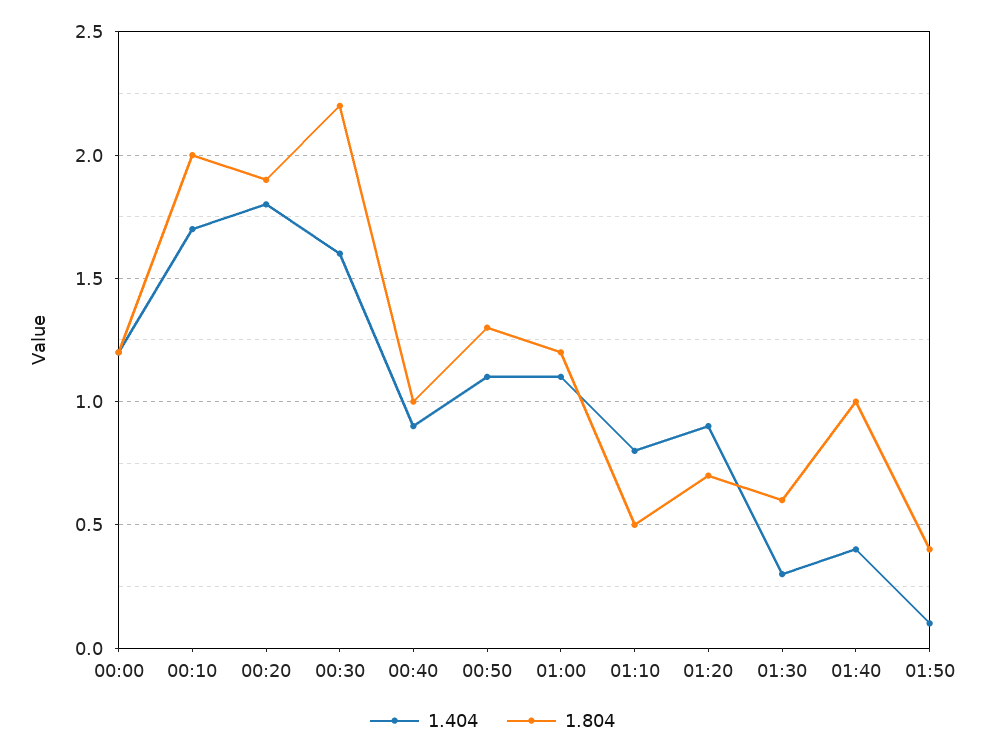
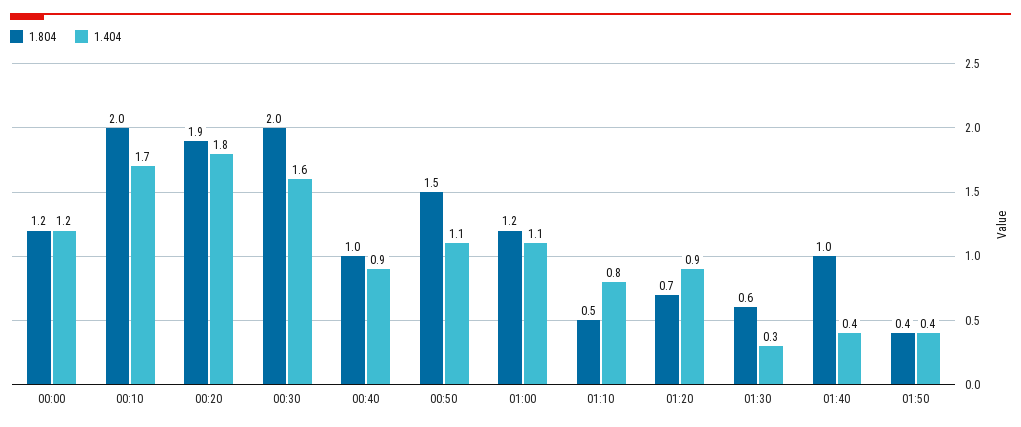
  {
    "1.404": {
      "00:00": 1.2,
      "00:10": 1.7,
      "00:20": 1.8,
      "00:30": 1.6,
      "00:40": 0.9,
      "00:50": 1.1,
      "01:00": 1.1,
      "01:10": 0.8,
      "01:20": 0.9,
      "01:30": 0.3,
      "01:40": 0.4,
-     "01:50": 0.1
+     "01:50": 0.4
    },
    "1.804": {
      "00:00": 1.2,
      "00:10": 2,
      "00:20": 1.9,
-     "00:30": 2.2,
+     "00:30": 2,
      "00:40": 1,
-     "00:50": 1.3,
+     "00:50": 1.5,
      "01:00": 1.2,
      "01:10": 0.5,
      "01:20": 0.7,
      "01:30": 0.6,
      "01:40": 1,
      "01:50": 0.4
    }
  }

